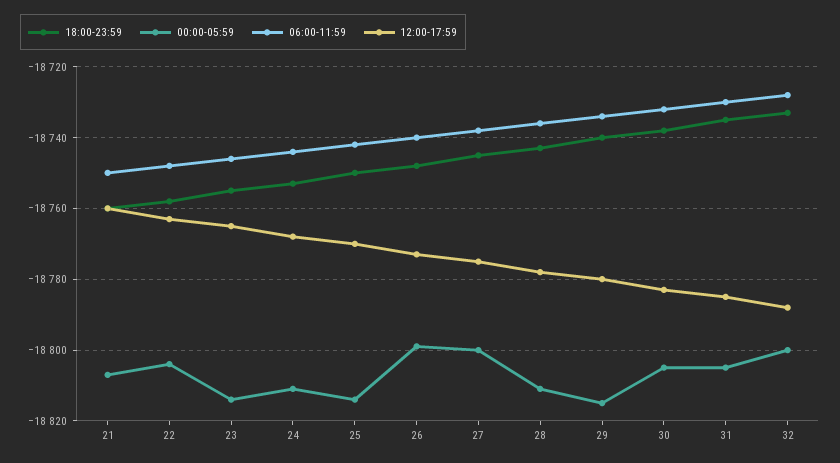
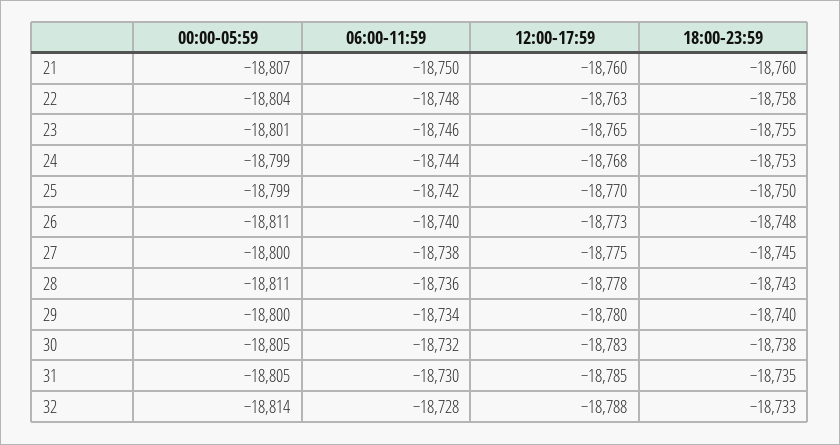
  {
    "18:00-23:59": {
      "21": -18760,
      "22": -18758,
      "23": -18755,
      "24": -18753,
      "25": -18750,
      "26": -18748,
      "27": -18745,
      "28": -18743,
      "29": -18740,
      "30": -18738,
      "31": -18735,
      "32": -18733
    },
    "00:00-05:59": {
      "21": -18807,
      "22": -18804,
-     "23": -18815,
+     "23": -18801,
-     "24": -18810,
+     "24": -18799,
-     "25": -18815,
+     "25": -18799,
-     "26": -18800,
+     "26": -18811,
      "27": -18800,
      "28": -18811,
-     "29": -18815,
+     "29": -18800,
      "30": -18805,
      "31": -18805,
-     "32": -18800
+     "32": -18814
    },
    "06:00-11:59": {
      "21": -18750,
      "22": -18748,
      "23": -18746,
      "24": -18744,
      "25": -18742,
      "26": -18740,
      "27": -18738,
      "28": -18736,
      "29": -18734,
      "30": -18732,
      "31": -18730,
      "32": -18728
    },
    "12:00-17:59": {
      "21": -18760,
      "22": -18763,
      "23": -18765,
      "24": -18768,
      "25": -18770,
      "26": -18773,
      "27": -18775,
      "28": -18778,
      "29": -18780,
      "30": -18783,
      "31": -18785,
      "32": -18788
    }
  }

